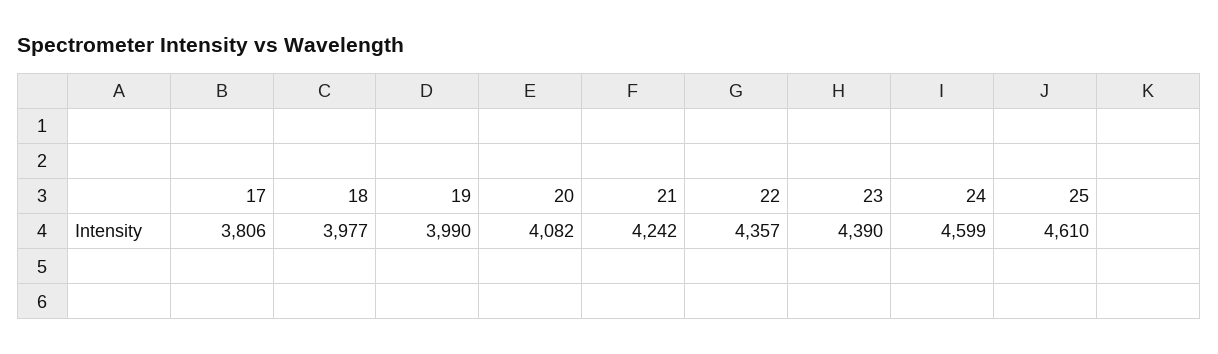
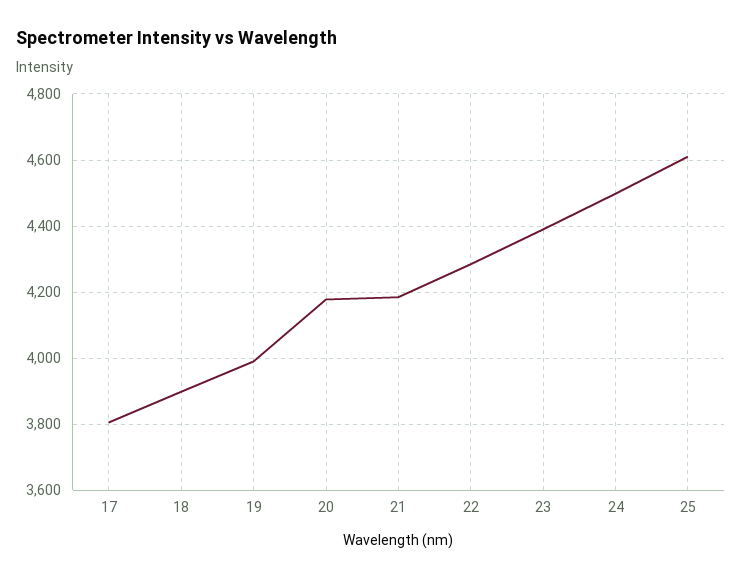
  {
    "17": 3806,
-   "18": 3977,
+   "18": 3900,
    "19": 3990,
-   "20": 4082,
+   "20": 4180,
-   "21": 4242,
+   "21": 4180,
-   "22": 4357,
+   "22": 4280,
    "23": 4390,
-   "24": 4599,
+   "24": 4500,
    "25": 4610
  }

